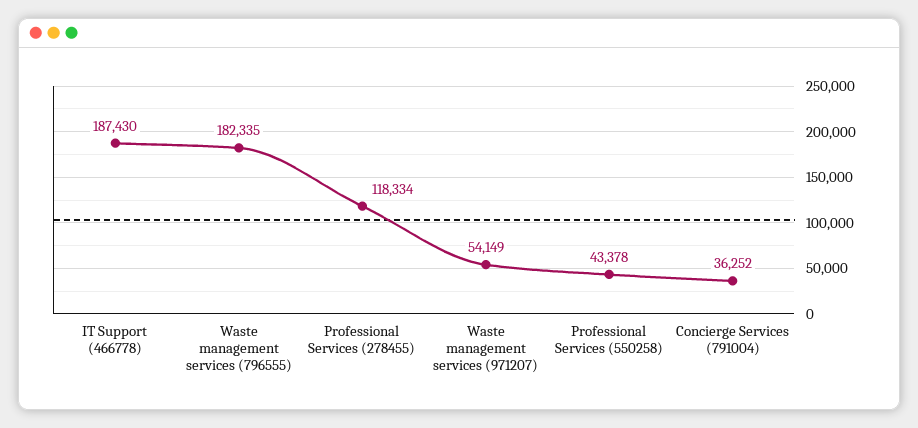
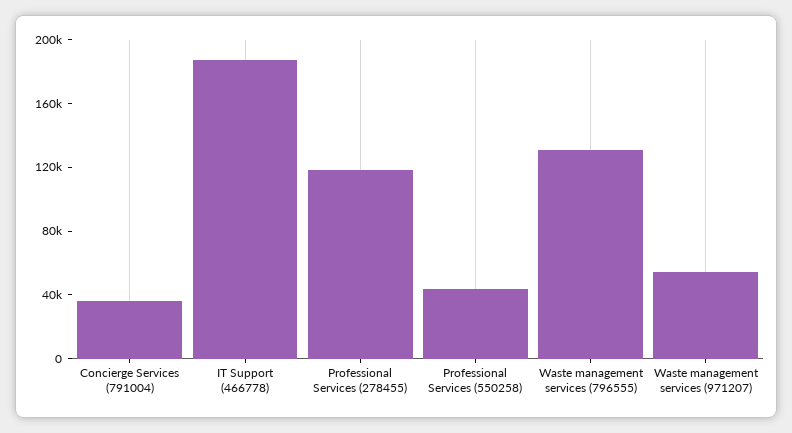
  {
    "IT Support (466778)": 187430,
-   "Waste management services (796555)": 182335,
+   "Waste management services (796555)": 130000,
    "Professional Services (278455)": 118334,
    "Waste management services (971207)": 54149,
    "Professional Services (550258)": 43378,
    "Concierge Services (791004)": 36252
  }

